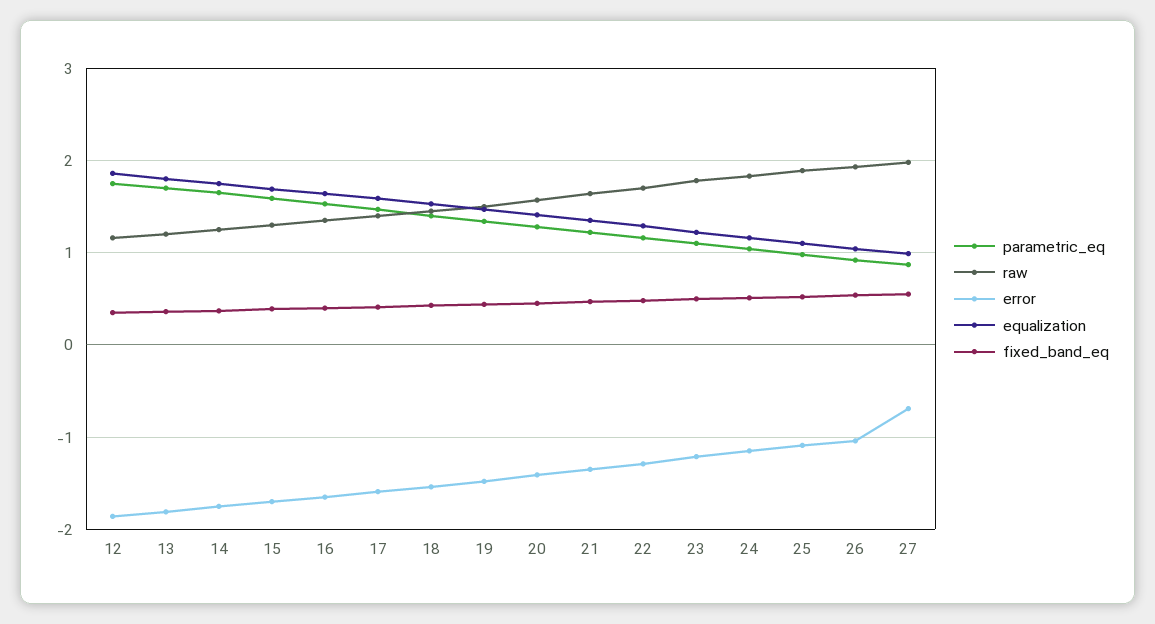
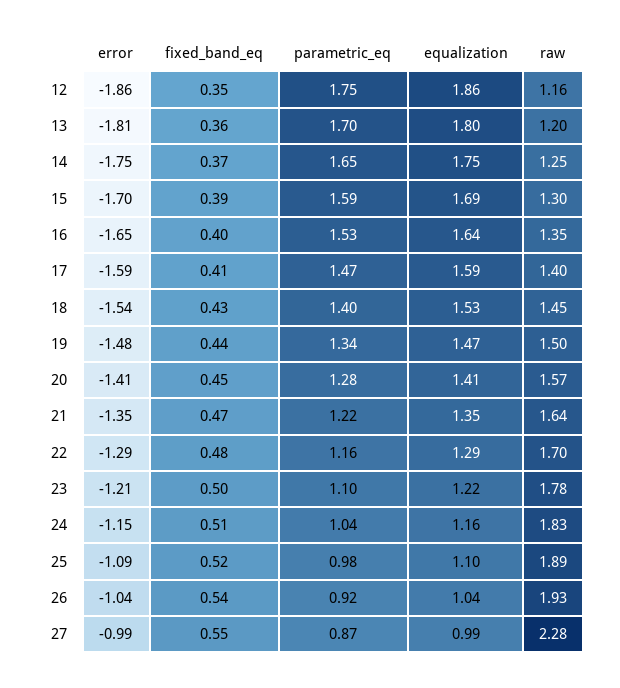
  {
    "parametric_eq": {
      "12": 1.75,
      "13": 1.7,
      "14": 1.65,
      "15": 1.59,
      "16": 1.53,
      "17": 1.47,
      "18": 1.4,
      "19": 1.34,
      "20": 1.28,
      "21": 1.22,
      "22": 1.16,
      "23": 1.1,
      "24": 1.04,
      "25": 0.98,
      "26": 0.92,
      "27": 0.87
    },
    "raw": {
      "12": 1.16,
      "13": 1.2,
      "14": 1.25,
      "15": 1.3,
      "16": 1.35,
      "17": 1.4,
      "18": 1.45,
      "19": 1.5,
      "20": 1.57,
      "21": 1.64,
      "22": 1.7,
      "23": 1.78,
      "24": 1.83,
      "25": 1.89,
      "26": 1.93,
-     "27": 2
+     "27": 2.28
    },
    "error": {
      "12": -1.86,
      "13": -1.81,
      "14": -1.75,
      "15": -1.7,
      "16": -1.65,
      "17": -1.59,
      "18": -1.54,
      "19": -1.48,
      "20": -1.41,
      "21": -1.35,
      "22": -1.29,
      "23": -1.21,
      "24": -1.15,
      "25": -1.09,
      "26": -1.04,
-     "27": -0.7
+     "27": -0.99
    },
    "equalization": {
      "12": 1.86,
      "13": 1.8,
      "14": 1.75,
      "15": 1.69,
      "16": 1.64,
      "17": 1.59,
      "18": 1.53,
      "19": 1.47,
      "20": 1.41,
      "21": 1.35,
      "22": 1.29,
      "23": 1.22,
      "24": 1.16,
      "25": 1.1,
      "26": 1.04,
      "27": 0.99
    },
    "fixed_band_eq": {
      "12": 0.35,
      "13": 0.36,
      "14": 0.37,
      "15": 0.39,
      "16": 0.4,
      "17": 0.41,
      "18": 0.43,
      "19": 0.44,
      "20": 0.45,
      "21": 0.47,
      "22": 0.48,
      "23": 0.5,
      "24": 0.51,
      "25": 0.52,
      "26": 0.54,
      "27": 0.55
    }
  }

